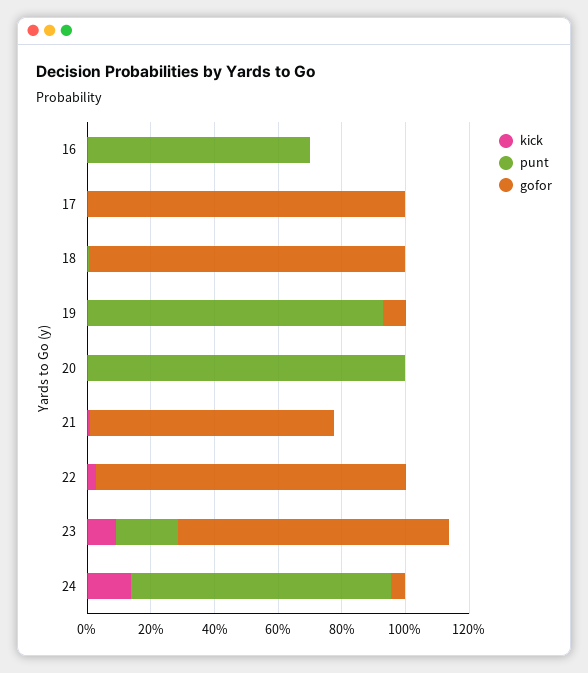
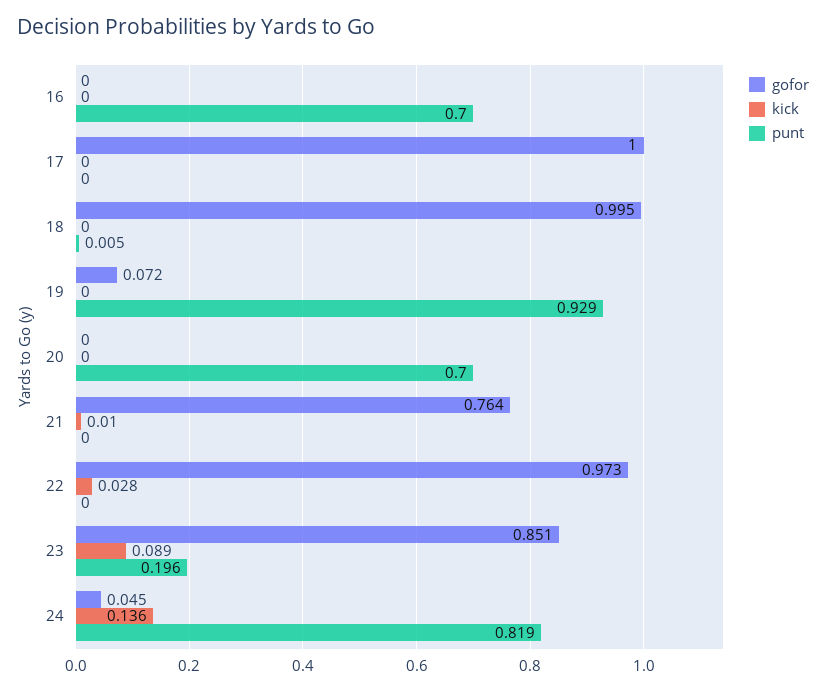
  {
    "kick": {
      "16": 0,
      "17": 0,
      "18": 0,
      "19": 0,
      "20": 0,
      "21": 0.01,
      "22": 0.028,
      "23": 0.089,
      "24": 0.136
    },
    "punt": {
      "16": 0.7,
      "17": 0,
      "18": 0.005,
      "19": 0.929,
-     "20": 1,
+     "20": 0.7,
      "21": 0,
      "22": 0,
      "23": 0.196,
      "24": 0.819
    },
    "gofor": {
      "16": 0,
      "17": 1,
      "18": 0.995,
      "19": 0.072,
      "20": 0,
      "21": 0.764,
      "22": 0.973,
      "23": 0.851,
      "24": 0.045
    }
  }

